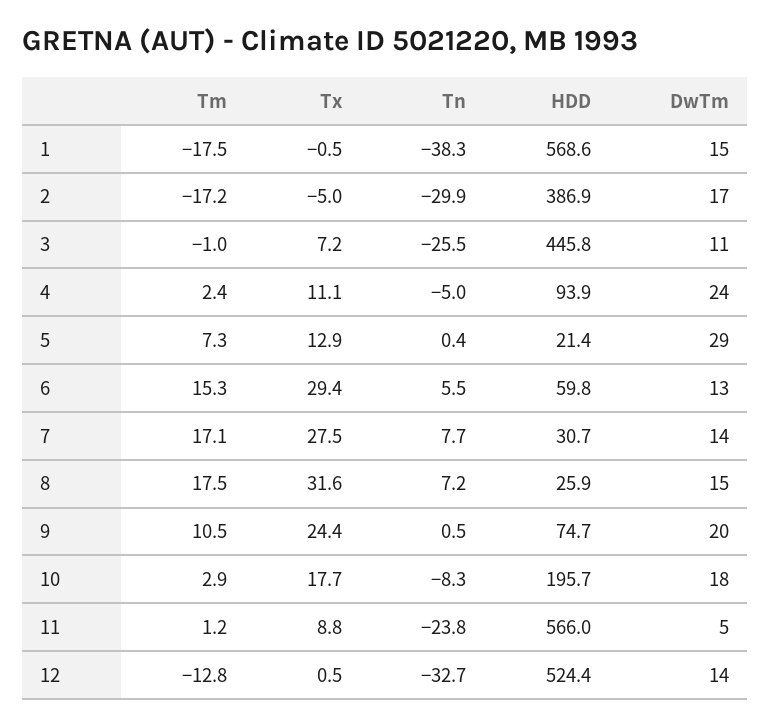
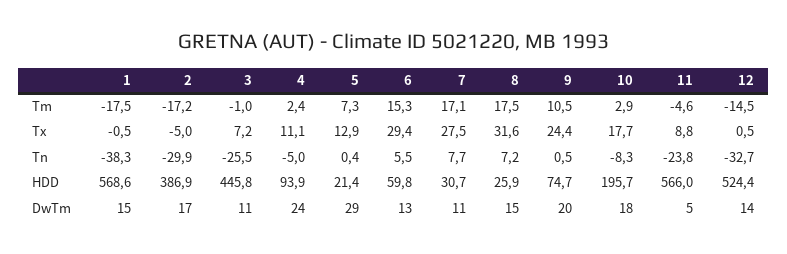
  {
    "Tm": {
      "1": -17.5,
      "2": -17.2,
      "3": -1,
      "4": 2.4,
      "5": 7.3,
      "6": 15.3,
      "7": 17.1,
      "8": 17.5,
      "9": 10.5,
      "10": 2.9,
-     "11": 1.2,
+     "11": -4.6,
-     "12": -12.8
+     "12": -14.5
    },
    "Tx": {
      "1": -0.5,
      "2": -5,
      "3": 7.2,
      "4": 11.1,
      "5": 12.9,
      "6": 29.4,
      "7": 27.5,
      "8": 31.6,
      "9": 24.4,
      "10": 17.7,
      "11": 8.8,
      "12": 0.5
    },
    "Tn": {
      "1": -38.3,
      "2": -29.9,
      "3": -25.5,
      "4": -5,
      "5": 0.4,
      "6": 5.5,
      "7": 7.7,
      "8": 7.2,
      "9": 0.5,
      "10": -8.3,
      "11": -23.8,
      "12": -32.7
    },
    "HDD": {
      "1": 568.6,
      "2": 386.9,
      "3": 445.8,
      "4": 93.9,
      "5": 21.4,
      "6": 59.8,
      "7": 30.7,
      "8": 25.9,
      "9": 74.7,
      "10": 195.7,
      "11": 566,
      "12": 524.4
    },
    "DwTm": {
      "1": 15,
      "2": 17,
      "3": 11,
      "4": 24,
      "5": 29,
      "6": 13,
-     "7": 14,
+     "7": 11,
      "8": 15,
      "9": 20,
      "10": 18,
      "11": 5,
      "12": 14
    }
  }

